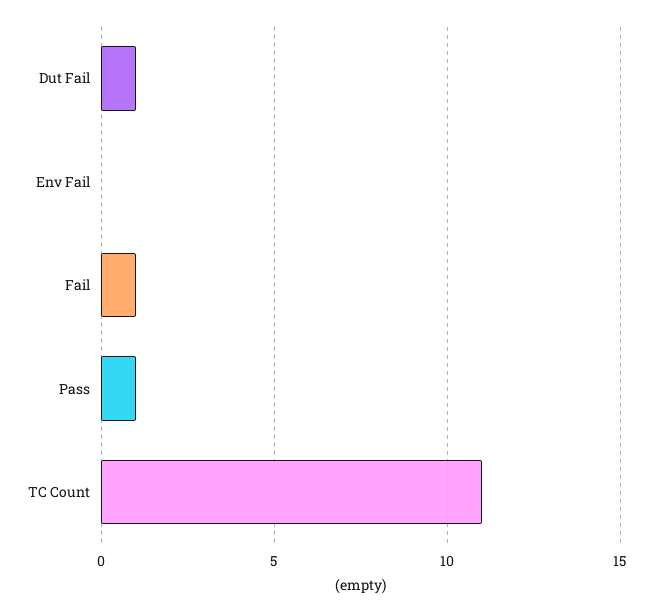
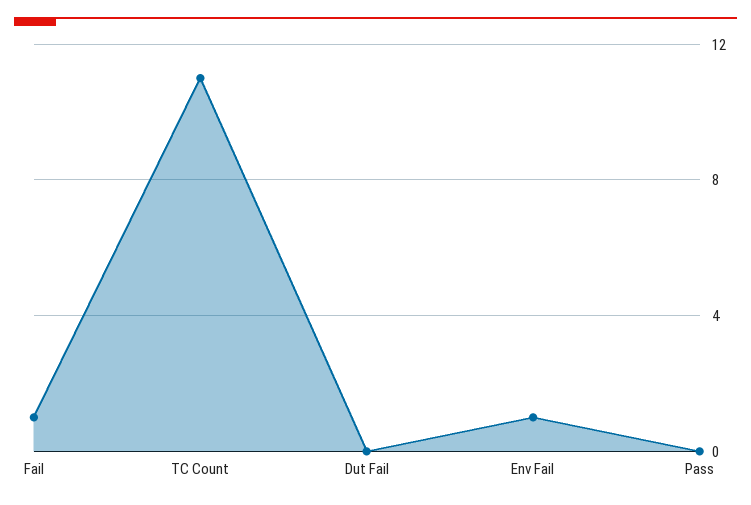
  {
-   "Dut Fail": 1,
+   "Dut Fail": 0,
-   "Env Fail": 0,
+   "Env Fail": 1,
    "Fail": 1,
-   "Pass": 1,
+   "Pass": 0,
    "TC Count": 11
  }

